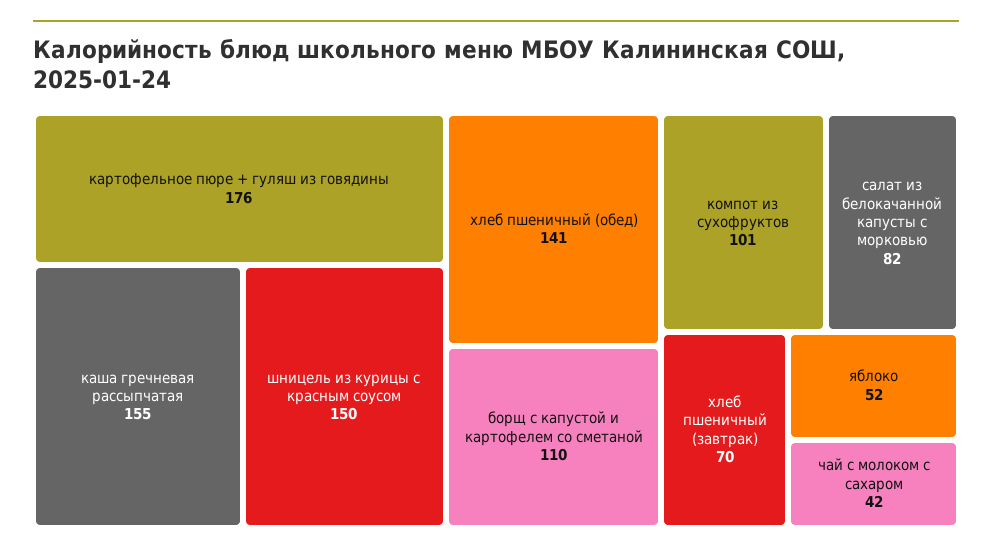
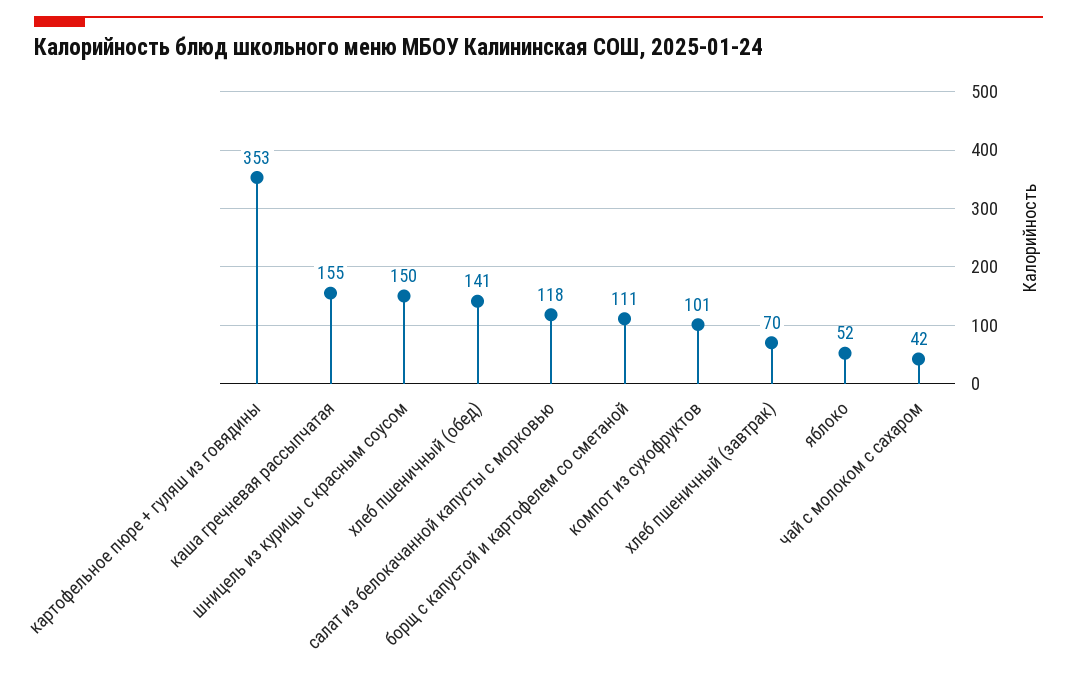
  {
-   "картофельное пюре + гуляш из говядины": 176,
+   "картофельное пюре + гуляш из говядины": 353,
    "каша гречневая рассыпчатая": 155,
    "шницель из курицы с красным соусом": 150,
    "хлеб пшеничный (обед)": 141,
-   "борщ с капустой и картофелем со сметаной": 110,
+   "борщ с капустой и картофелем со сметаной": 111,
    "компот из сухофруктов": 101,
-   "салат из белокачанной капусты с морковью": 82,
+   "салат из белокачанной капусты с морковью": 118,
    "хлеб пшеничный (завтрак)": 70,
    "яблоко": 52,
    "чай с молоком с сахаром": 42
  }

